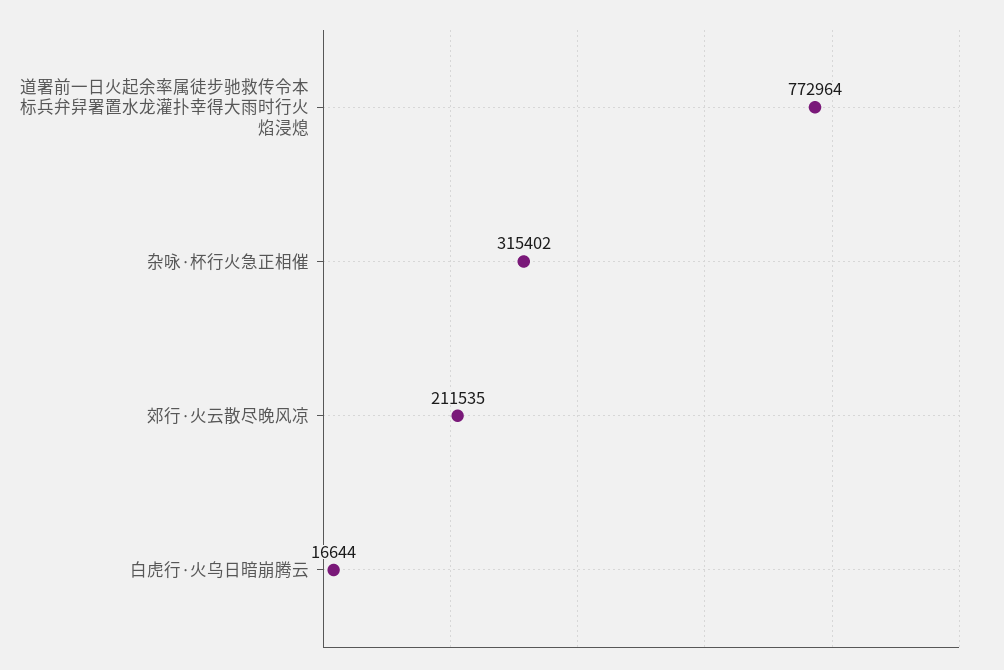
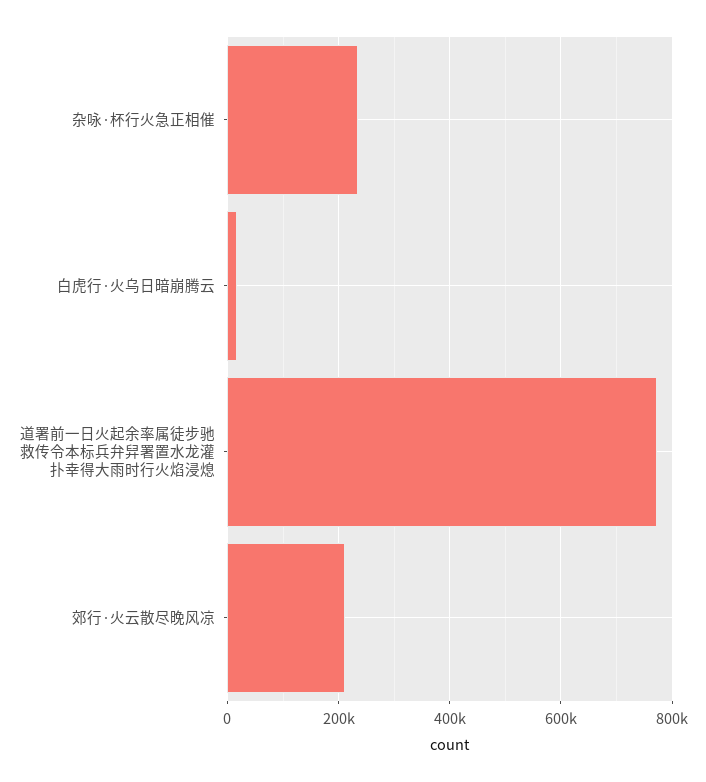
  {
    "道署前一日火起余率属徒步驰救传令本标兵弁舁署置水龙灌扑幸得大雨时行火焰浸熄": 772964,
-   "杂咏·杯行火急正相催": 315402,
+   "杂咏·杯行火急正相催": 240000,
    "郊行·火云散尽晚风凉": 211535,
    "白虎行·火乌日暗崩腾云": 16644
  }

